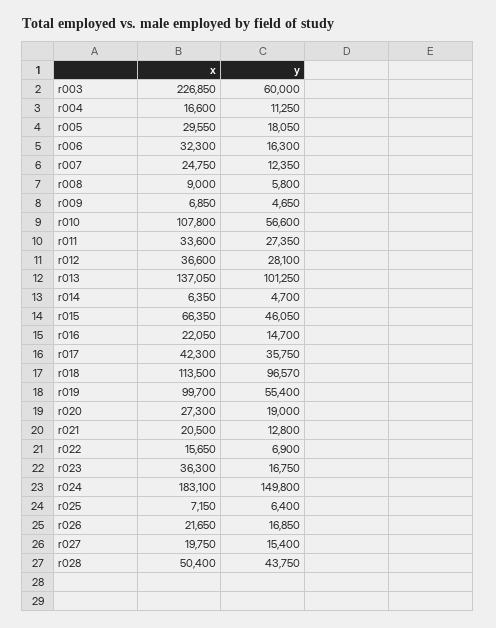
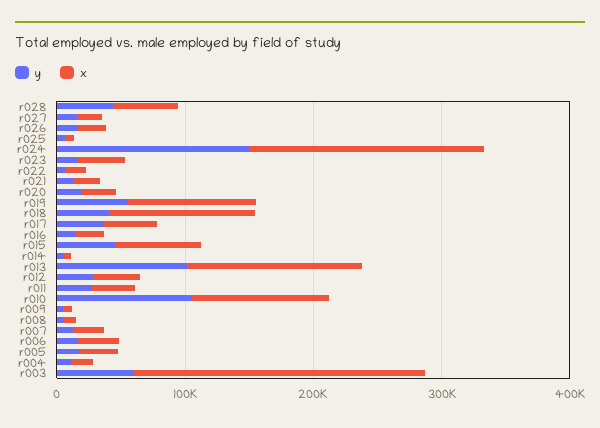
  {
    "x": {
      "r003": 226850,
      "r004": 16600,
      "r005": 29550,
      "r006": 32300,
      "r007": 24750,
      "r008": 9000,
      "r009": 6850,
      "r010": 107800,
      "r011": 33600,
      "r012": 36600,
      "r013": 137050,
      "r014": 6350,
      "r015": 66350,
      "r016": 22050,
      "r017": 42300,
      "r018": 113500,
      "r019": 99700,
      "r020": 27300,
      "r021": 20500,
      "r022": 15650,
      "r023": 36300,
      "r024": 183100,
      "r025": 7150,
      "r026": 21650,
      "r027": 19750,
      "r028": 50400
    },
    "y": {
      "r003": 60000,
      "r004": 11250,
      "r005": 18050,
      "r006": 16300,
      "r007": 12350,
      "r008": 5800,
      "r009": 4650,
-     "r010": 56600,
+     "r010": 100000,
      "r011": 27350,
      "r012": 28100,
      "r013": 101250,
      "r014": 4700,
      "r015": 46050,
      "r016": 14700,
      "r017": 35750,
-     "r018": 96570,
+     "r018": 40000,
      "r019": 55400,
      "r020": 19000,
      "r021": 12800,
      "r022": 6900,
      "r023": 16750,
      "r024": 149800,
      "r025": 6400,
      "r026": 16850,
      "r027": 15400,
      "r028": 43750
    }
  }

